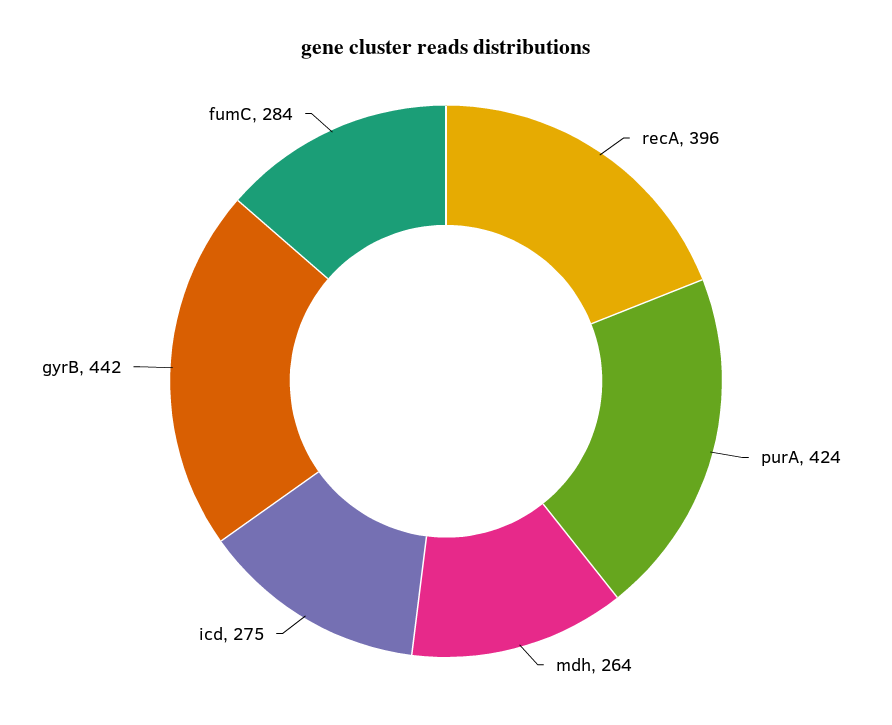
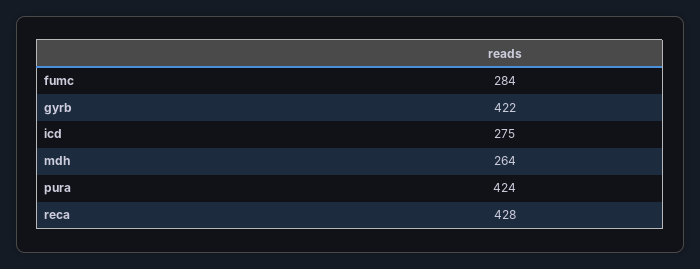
  {
-   "recA": 396,
+   "recA": 428,
    "purA": 424,
    "mdh": 264,
    "icd": 275,
-   "gyrB": 442,
+   "gyrB": 422,
    "fumC": 284
  }

